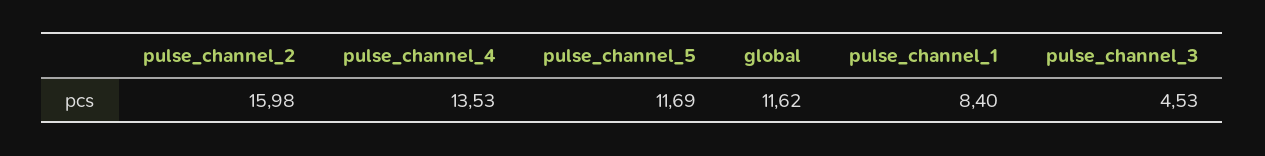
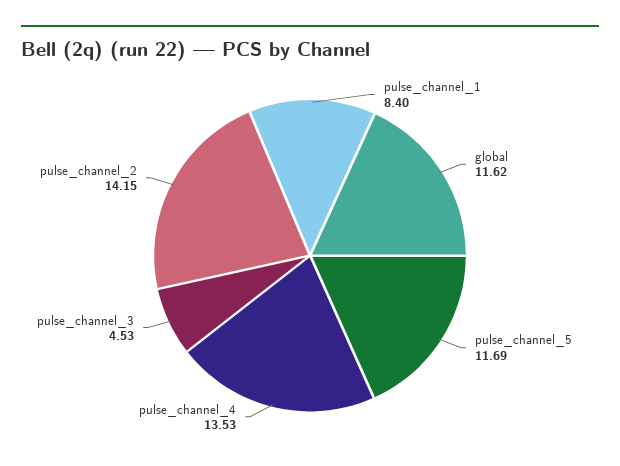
  {
-   "pulse_channel_2": 15.98,
+   "pulse_channel_2": 14.15,
    "pulse_channel_4": 13.53,
    "pulse_channel_5": 11.69,
    "global": 11.62,
    "pulse_channel_1": 8.4,
    "pulse_channel_3": 4.53
  }

